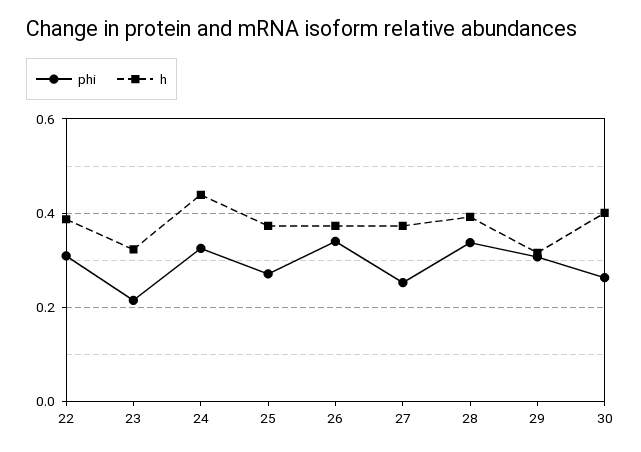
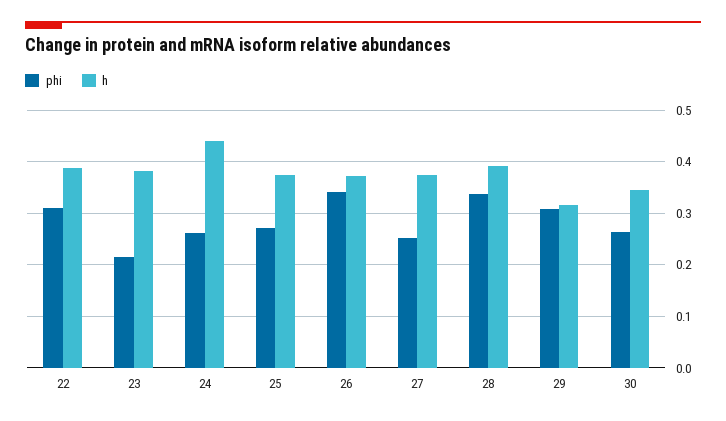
  {
    "phi": {
      "22": 0.3,
      "23": 0.22,
-     "24": 0.32,
+     "24": 0.26,
      "25": 0.28,
      "26": 0.34,
      "27": 0.26,
      "28": 0.34,
      "29": 0.3,
      "30": 0.26
    },
    "h": {
      "22": 0.38,
-     "23": 0.32,
+     "23": 0.38,
      "24": 0.44,
      "25": 0.38,
      "26": 0.38,
      "27": 0.38,
      "28": 0.4,
      "29": 0.32,
-     "30": 0.4
+     "30": 0.34
    }
  }

